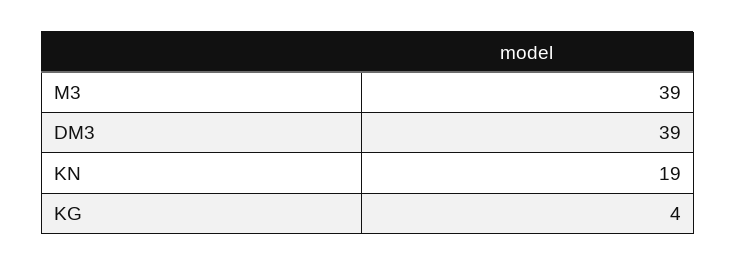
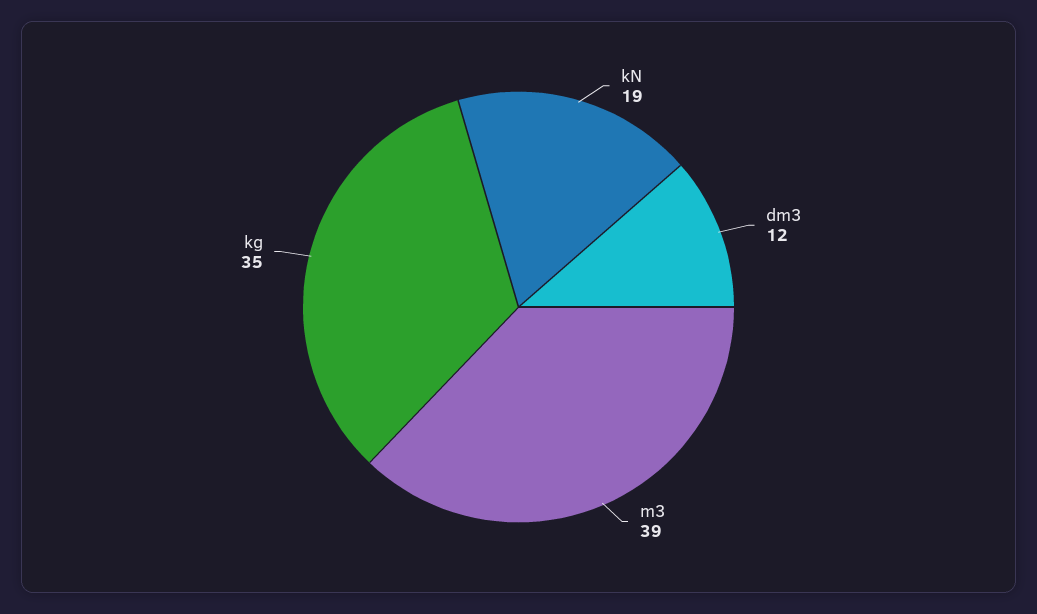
  {
    "M3": 39,
-   "DM3": 39,
+   "DM3": 12,
    "KN": 19,
-   "KG": 4
+   "KG": 35
  }

